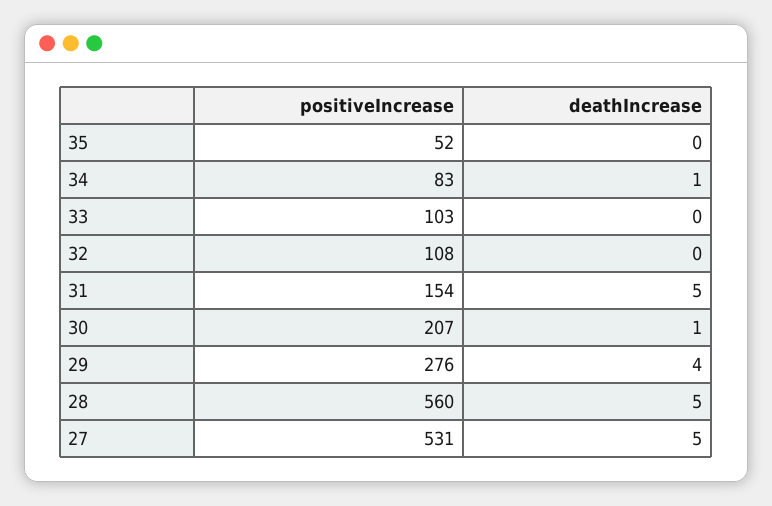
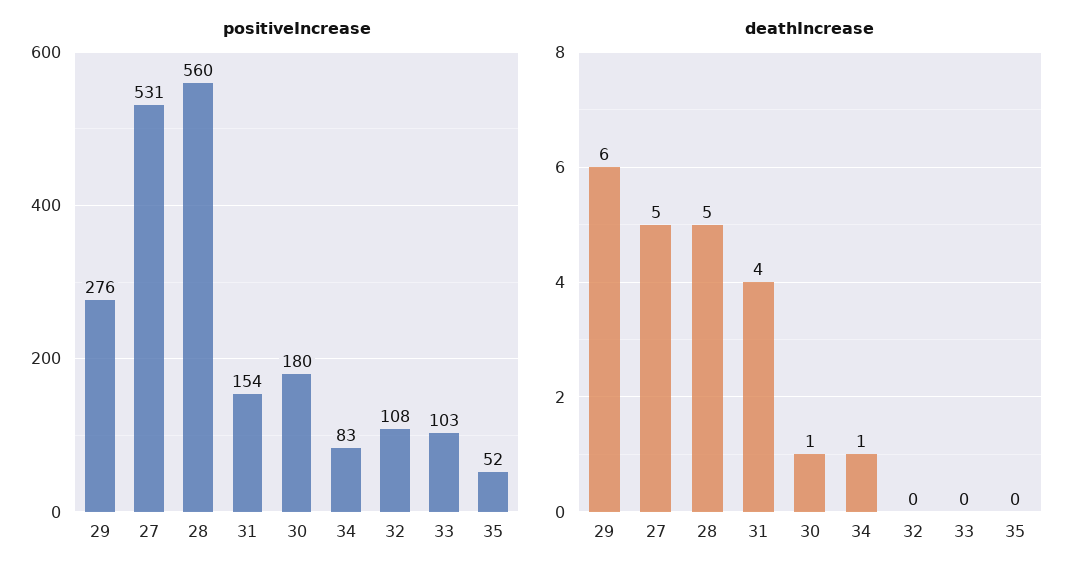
  {
    "positiveIncrease": {
      "35": 52,
      "34": 83,
      "33": 103,
      "32": 108,
      "31": 154,
-     "30": 207,
+     "30": 180,
      "29": 276,
      "28": 560,
      "27": 531
    },
    "deathIncrease": {
      "35": 0,
      "34": 1,
      "33": 0,
      "32": 0,
-     "31": 5,
+     "31": 4,
      "30": 1,
-     "29": 4,
+     "29": 6,
      "28": 5,
      "27": 5
    }
  }

